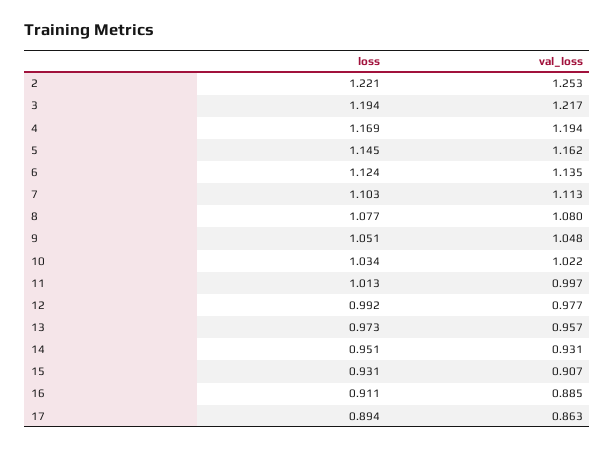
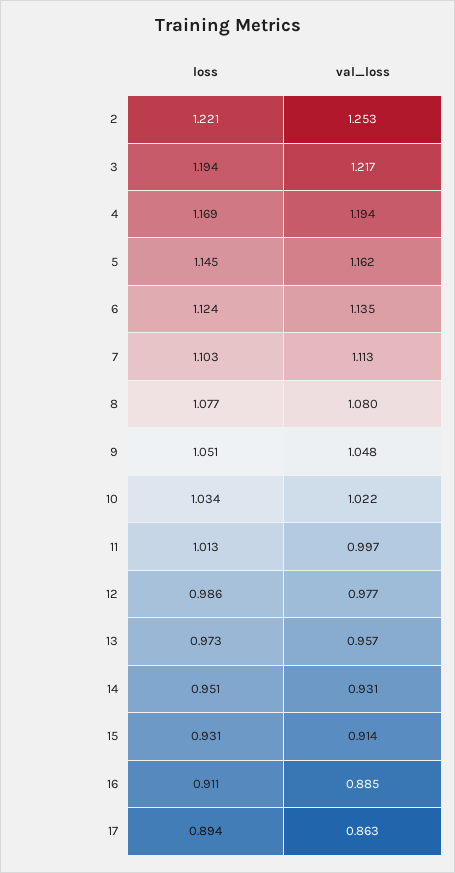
  {
    "loss": {
      "2": 1.221,
      "3": 1.194,
      "4": 1.169,
      "5": 1.145,
      "6": 1.124,
      "7": 1.103,
      "8": 1.077,
      "9": 1.051,
      "10": 1.034,
      "11": 1.013,
-     "12": 0.992,
+     "12": 0.986,
      "13": 0.973,
      "14": 0.951,
      "15": 0.931,
      "16": 0.911,
      "17": 0.894
    },
    "val_loss": {
      "2": 1.253,
      "3": 1.217,
      "4": 1.194,
      "5": 1.162,
      "6": 1.135,
      "7": 1.113,
      "8": 1.08,
      "9": 1.048,
      "10": 1.022,
      "11": 0.997,
      "12": 0.977,
      "13": 0.957,
      "14": 0.931,
-     "15": 0.907,
+     "15": 0.914,
      "16": 0.885,
      "17": 0.863
    }
  }

